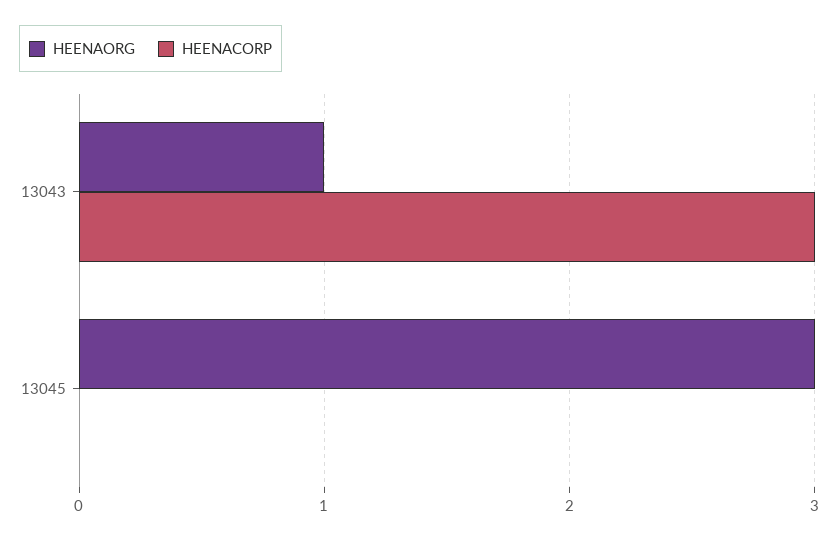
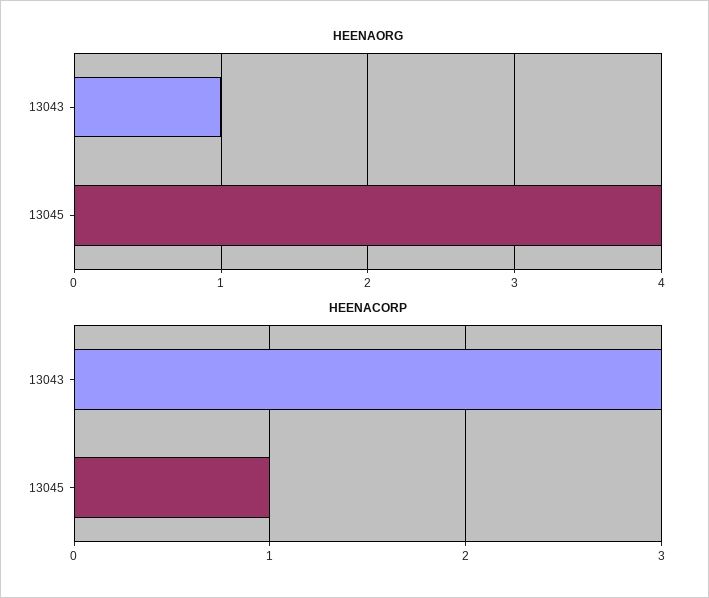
  {
    "HEENAORG": {
      "13043": 1,
-     "13045": 3
+     "13045": 4
    },
    "HEENACORP": {
      "13043": 3,
-     "13045": 0
+     "13045": 1
    }
  }

